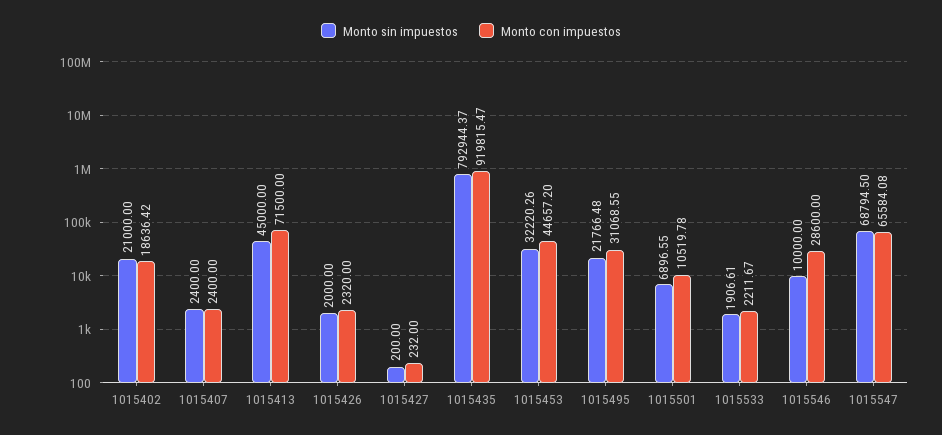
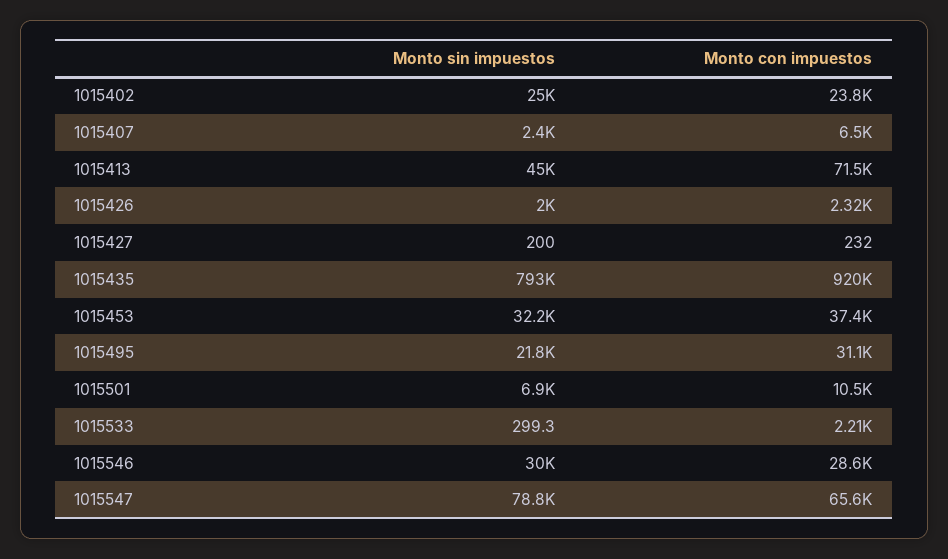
  {
    "Monto sin impuestos": {
-     "1015402": 21000,
+     "1015402": 25000,
      "1015407": 2400,
      "1015413": 45000,
      "1015426": 2000,
      "1015427": 200,
      "1015435": 792944.37,
      "1015453": 32220.26,
      "1015495": 21766.48,
      "1015501": 6896.55,
-     "1015533": 1906.61,
+     "1015533": 299.3,
-     "1015546": 10000,
+     "1015546": 30000,
-     "1015547": 68794.5
+     "1015547": 78800
    },
    "Monto con impuestos": {
-     "1015402": 18636.42,
+     "1015402": 23800,
-     "1015407": 2400,
+     "1015407": 6500,
      "1015413": 71500,
      "1015426": 2320,
      "1015427": 232,
      "1015435": 919815.47,
-     "1015453": 44657.2,
+     "1015453": 37400,
      "1015495": 31068.55,
      "1015501": 10519.78,
      "1015533": 2211.67,
      "1015546": 28600,
      "1015547": 65584.08
    }
  }

